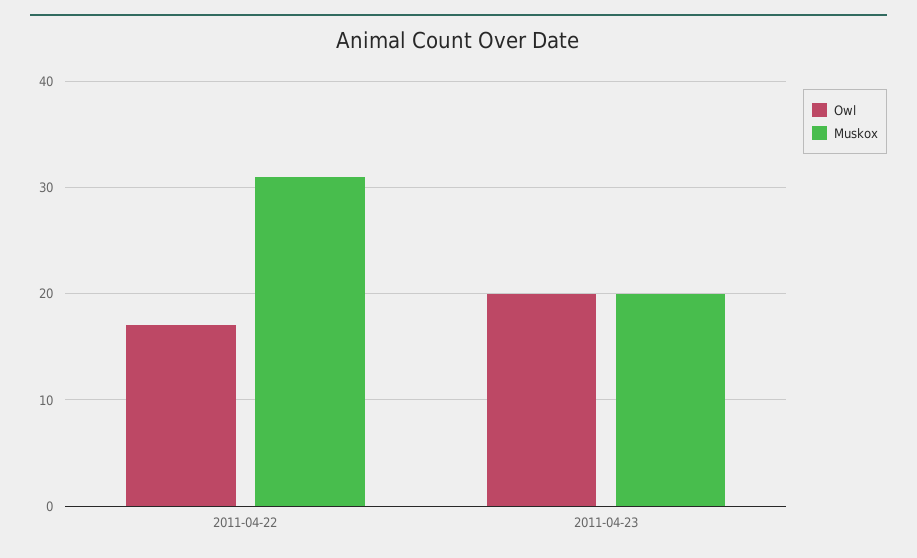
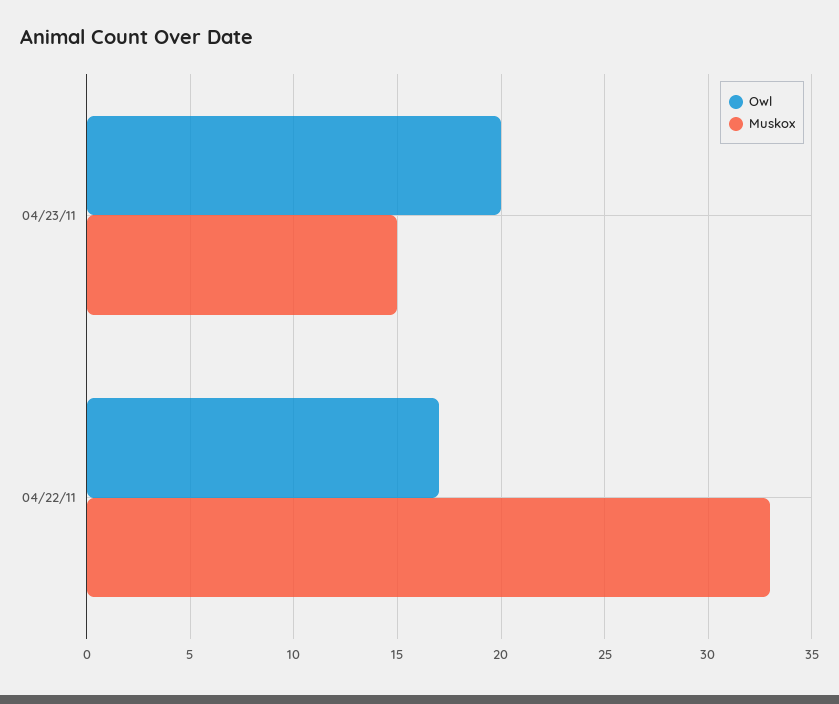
  {
    "Owl": {
      "2011-04-22": 17,
      "2011-04-23": 20
    },
    "Muskox": {
-     "2011-04-22": 31,
+     "2011-04-22": 33,
-     "2011-04-23": 20
+     "2011-04-23": 15
    }
  }

